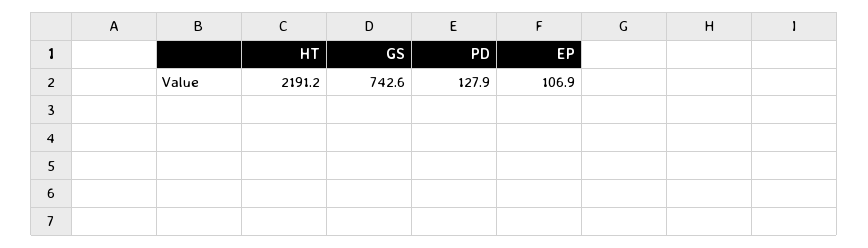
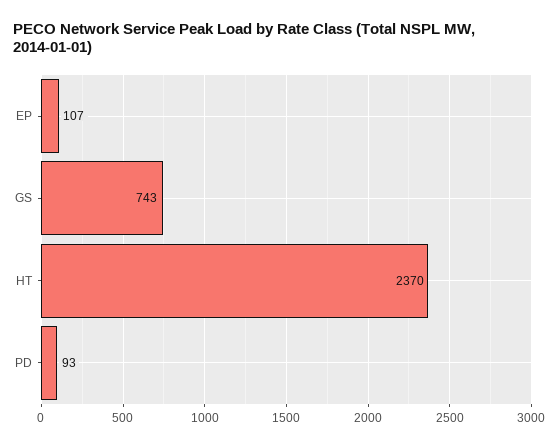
  {
-   "HT": 2191.2,
+   "HT": 2370,
    "GS": 742.6,
-   "PD": 127.9,
+   "PD": 93,
    "EP": 106.9
  }

